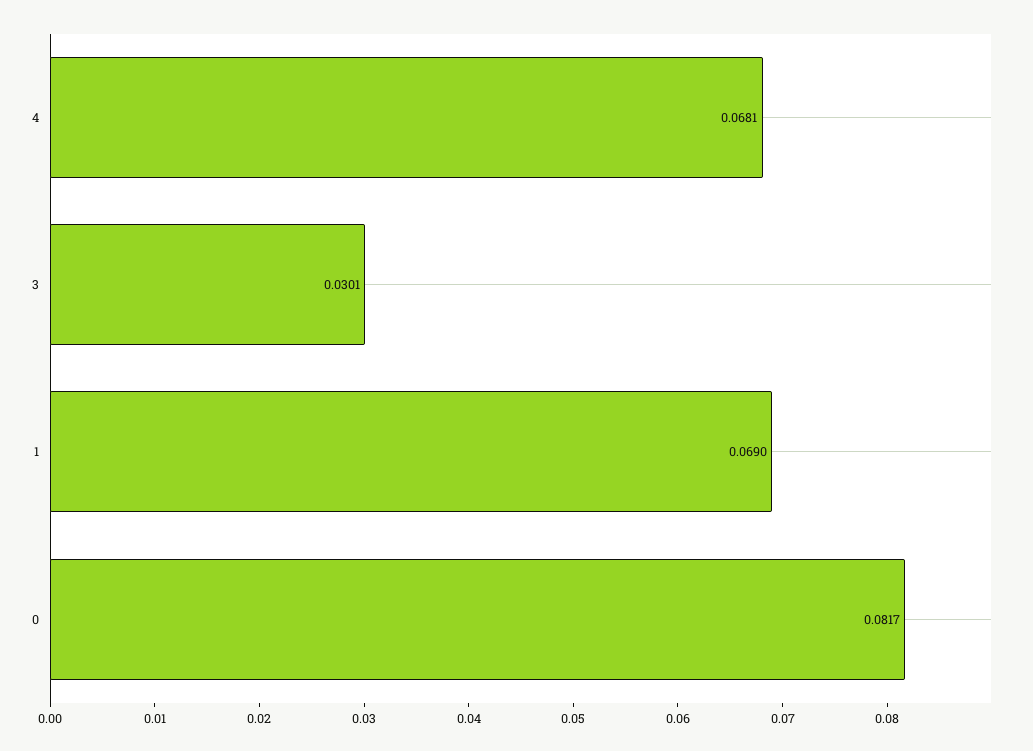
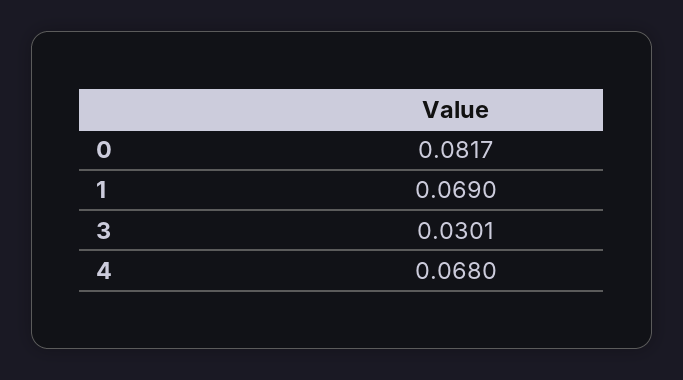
  {
-   "4": 0.0681,
+   "4": 0.068,
    "3": 0.0301,
    "1": 0.069,
    "0": 0.0817
  }

